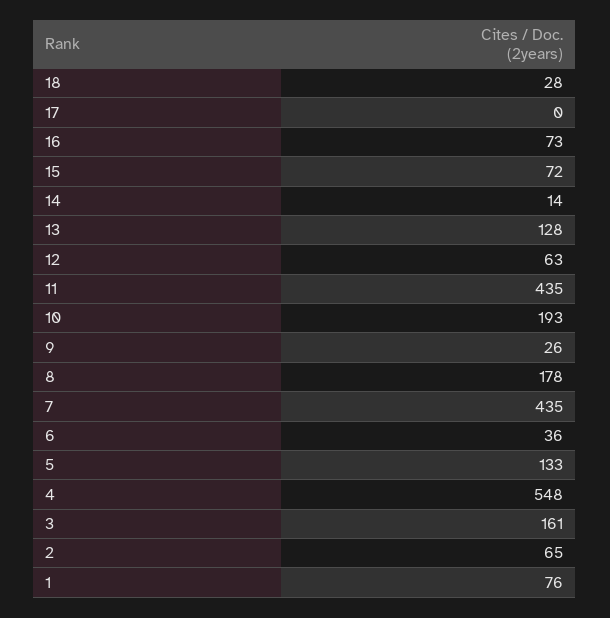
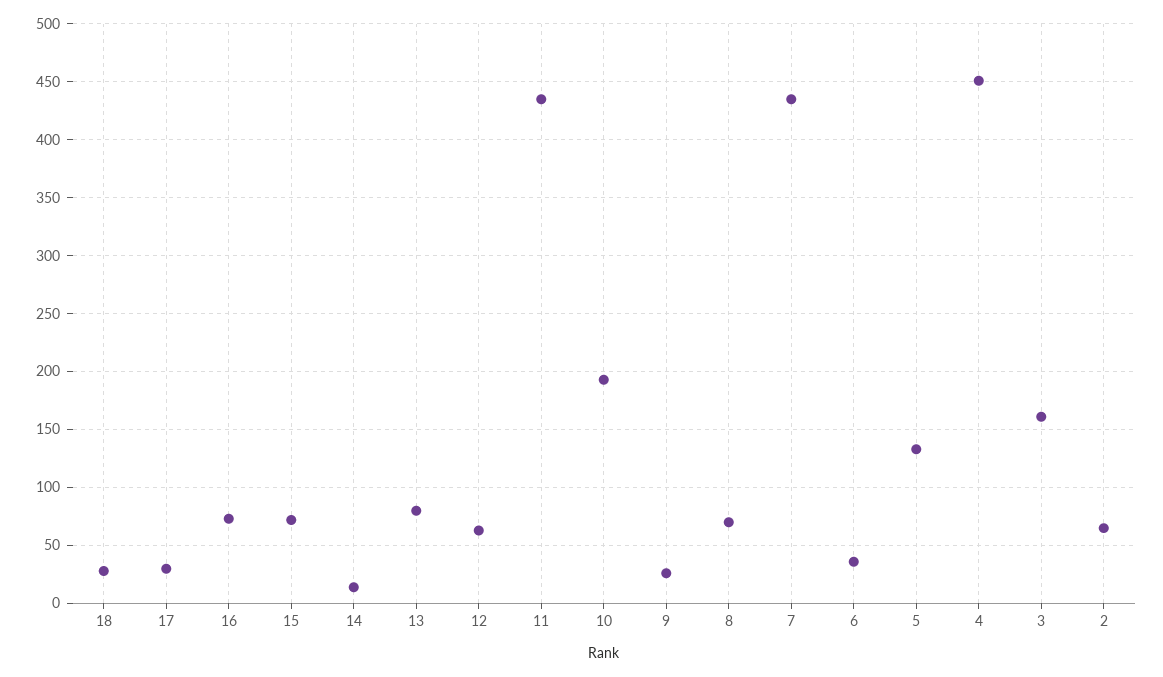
  {
    "18": 28,
-   "17": 0,
+   "17": 30,
    "16": 73,
    "15": 72,
    "14": 14,
-   "13": 128,
+   "13": 80,
    "12": 63,
    "11": 435,
    "10": 193,
    "9": 26,
-   "8": 178,
+   "8": 70,
    "7": 435,
    "6": 36,
    "5": 133,
-   "4": 548,
+   "4": 450,
    "3": 161,
-   "2": 65,
+   "2": 65
-   "1": 76
  }

